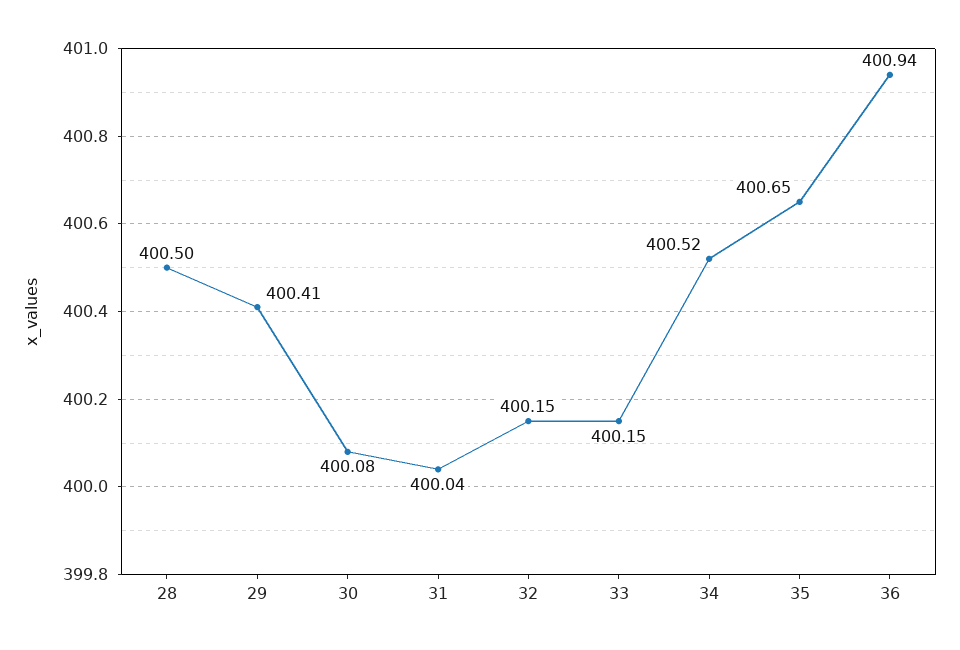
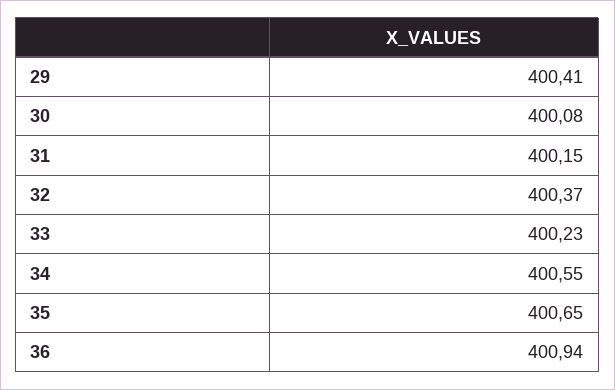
  {
-   "28": 400.5,
    "29": 400.41,
    "30": 400.08,
-   "31": 400.04,
+   "31": 400.15,
-   "32": 400.15,
+   "32": 400.37,
-   "33": 400.15,
+   "33": 400.23,
-   "34": 400.52,
+   "34": 400.55,
    "35": 400.65,
    "36": 400.94
  }

